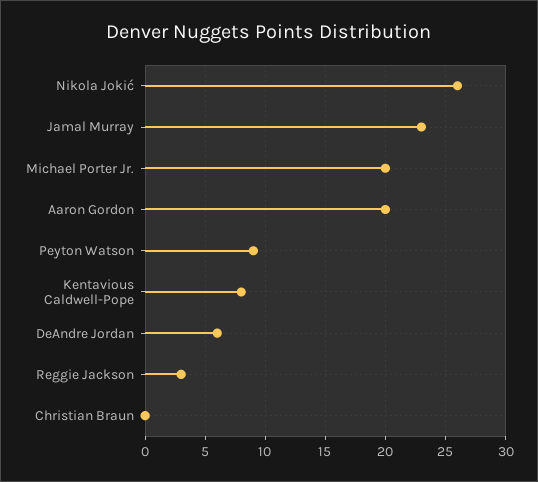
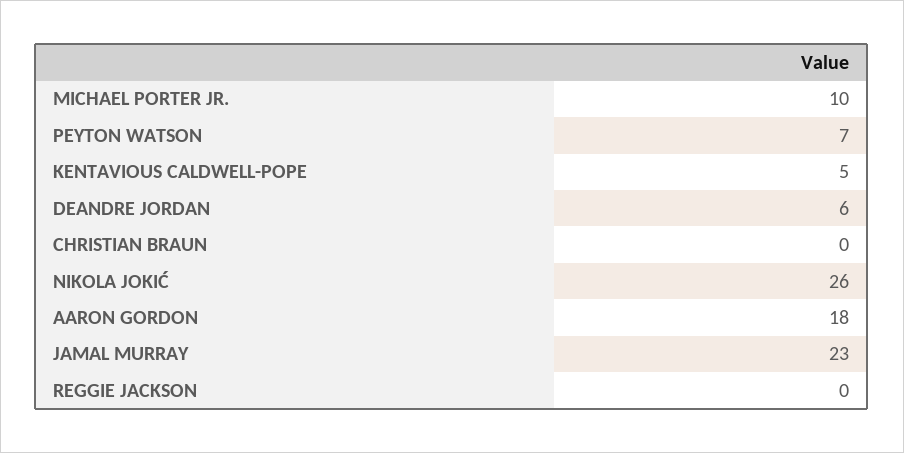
  {
    "Nikola Jokić": 26,
    "Jamal Murray": 23,
-   "Michael Porter Jr.": 20,
+   "Michael Porter Jr.": 10,
-   "Aaron Gordon": 20,
+   "Aaron Gordon": 18,
-   "Peyton Watson": 9,
+   "Peyton Watson": 7,
-   "Kentavious Caldwell-Pope": 8,
+   "Kentavious Caldwell-Pope": 5,
    "DeAndre Jordan": 6,
-   "Reggie Jackson": 3,
+   "Reggie Jackson": 0,
    "Christian Braun": 0
  }

